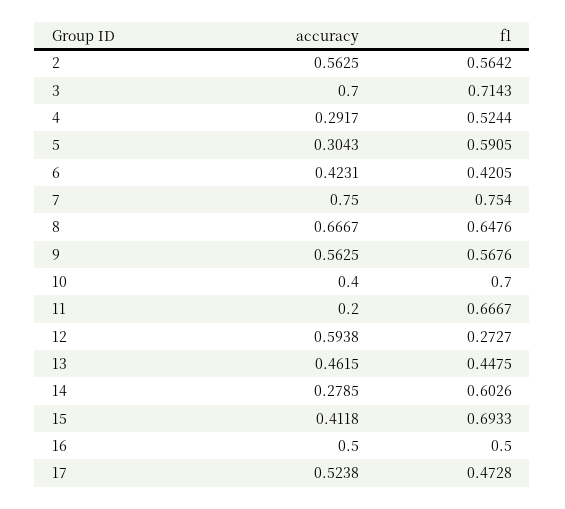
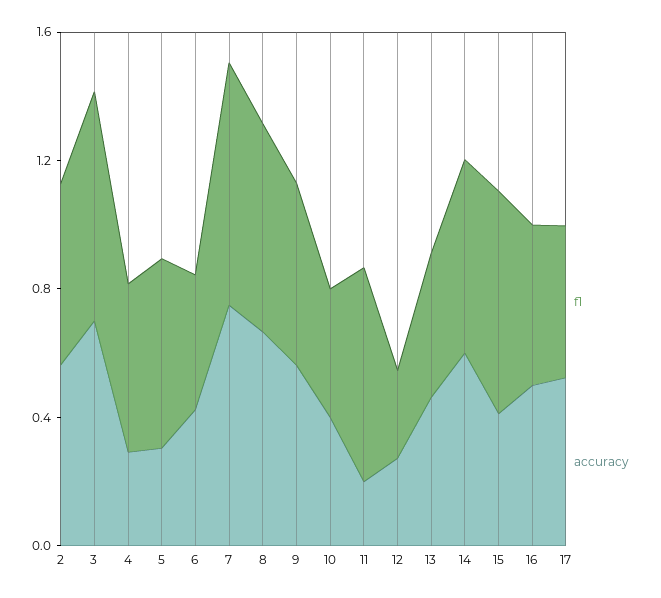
  {
    "accuracy": {
      "2": 0.5625,
      "3": 0.7,
      "4": 0.2917,
      "5": 0.3043,
      "6": 0.4231,
      "7": 0.75,
      "8": 0.6667,
      "9": 0.5625,
      "10": 0.4,
      "11": 0.2,
-     "12": 0.5938,
+     "12": 0.3,
      "13": 0.4615,
-     "14": 0.2785,
+     "14": 0.6,
      "15": 0.4118,
      "16": 0.5,
      "17": 0.5238
    },
    "f1": {
      "2": 0.5642,
      "3": 0.7143,
      "4": 0.5244,
      "5": 0.5905,
      "6": 0.4205,
      "7": 0.754,
      "8": 0.6476,
      "9": 0.5676,
-     "10": 0.7,
+     "10": 0.4,
      "11": 0.6667,
      "12": 0.2727,
      "13": 0.4475,
      "14": 0.6026,
      "15": 0.6933,
      "16": 0.5,
      "17": 0.4728
    }
  }

